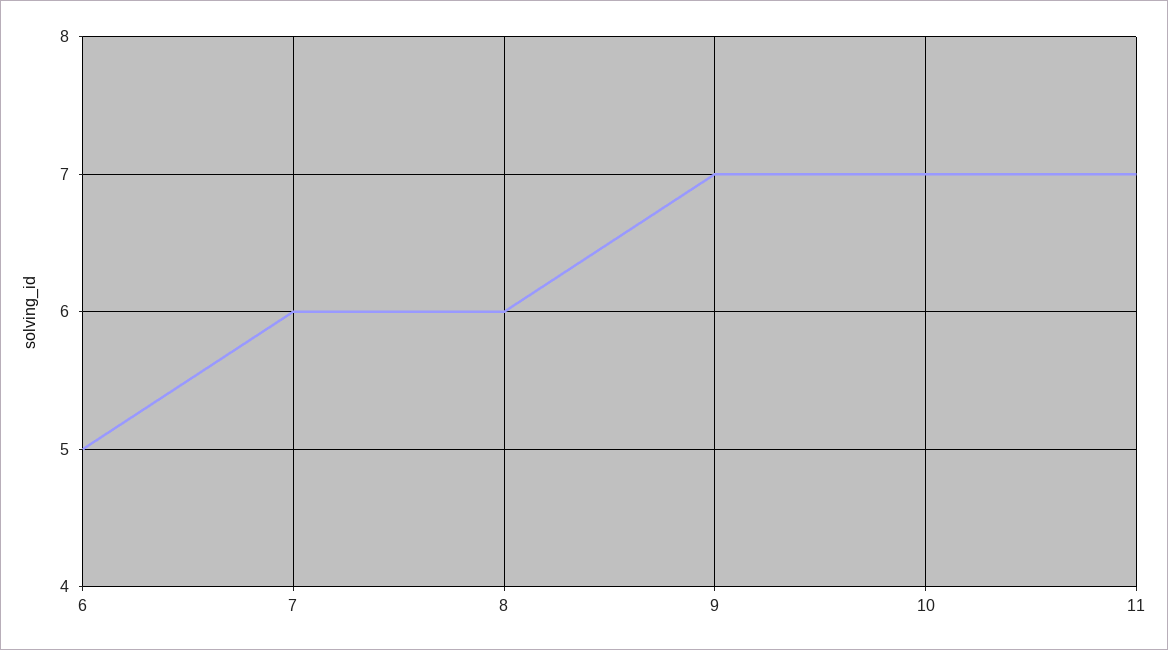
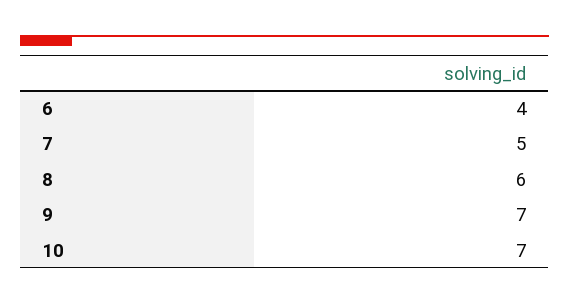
  {
-   "6": 5,
+   "6": 4,
-   "7": 6,
+   "7": 5,
    "8": 6,
    "9": 7,
-   "10": 7,
+   "10": 7
-   "11": 7
  }

